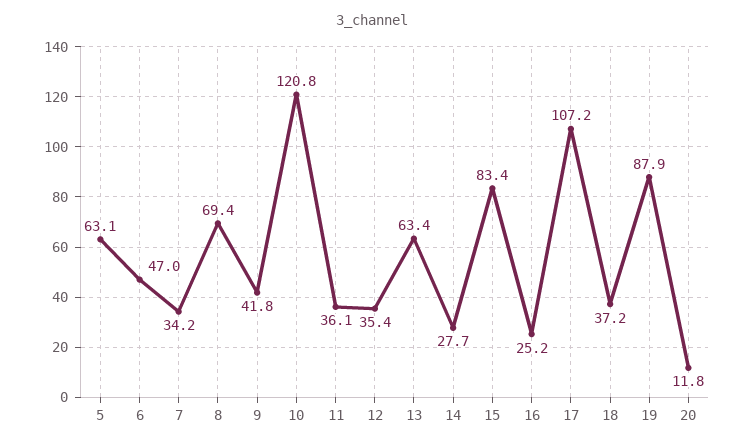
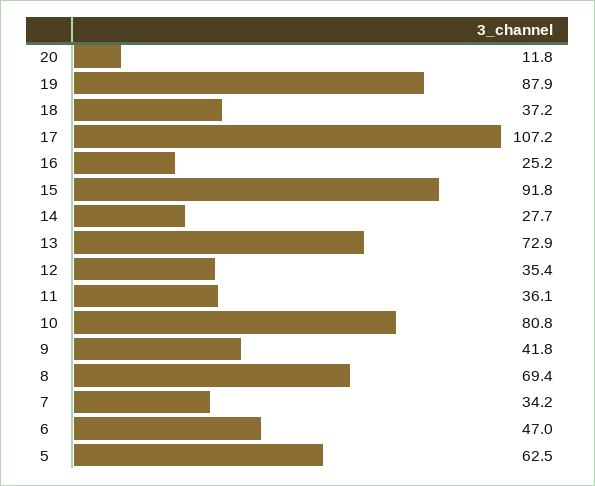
  {
-   "5": 63.1,
+   "5": 62.5,
    "6": 47,
    "7": 34.2,
    "8": 69.4,
    "9": 41.8,
-   "10": 120.8,
+   "10": 80.8,
    "11": 36.1,
    "12": 35.4,
-   "13": 63.4,
+   "13": 72.9,
    "14": 27.7,
-   "15": 83.4,
+   "15": 91.8,
    "16": 25.2,
    "17": 107.2,
    "18": 37.2,
    "19": 87.9,
    "20": 11.8
  }

